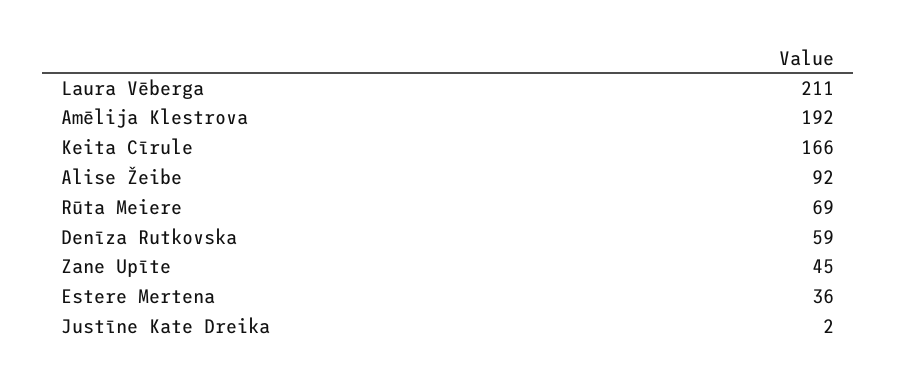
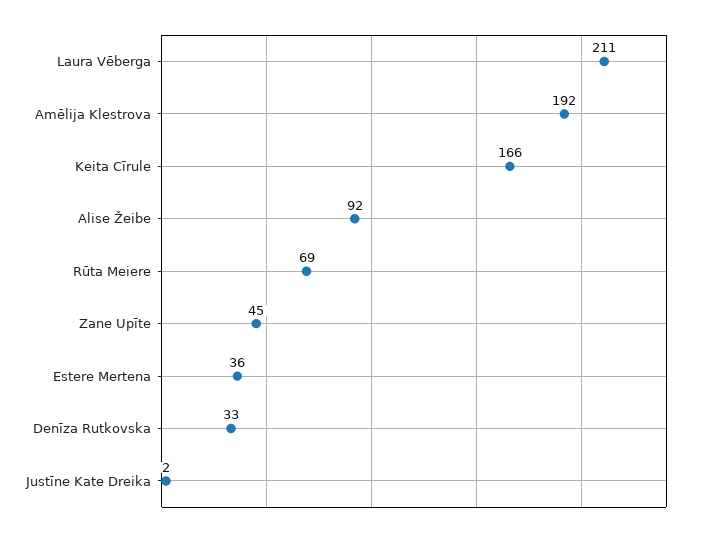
  {
    "Laura Vēberga": 211,
    "Amēlija Klestrova": 192,
    "Keita Cīrule": 166,
    "Alise Žeibe": 92,
    "Rūta Meiere": 69,
-   "Denīza Rutkovska": 59,
+   "Denīza Rutkovska": 33,
    "Zane Upīte": 45,
    "Estere Mertena": 36,
    "Justīne Kate Dreika": 2
  }

